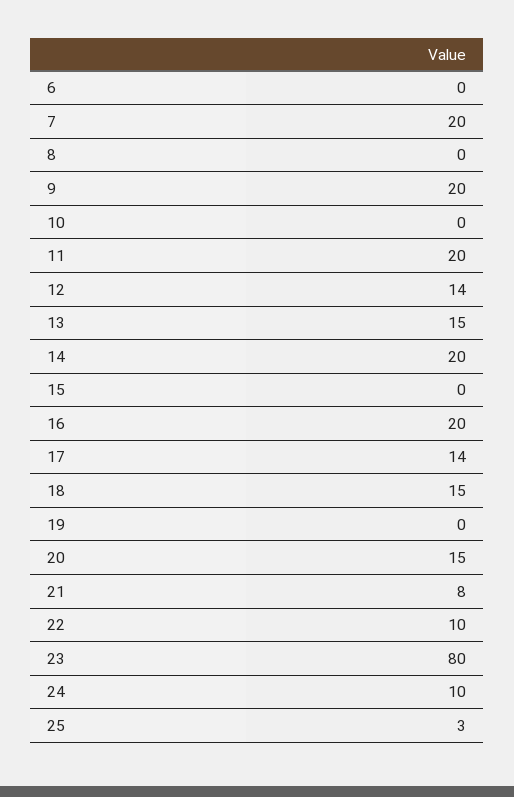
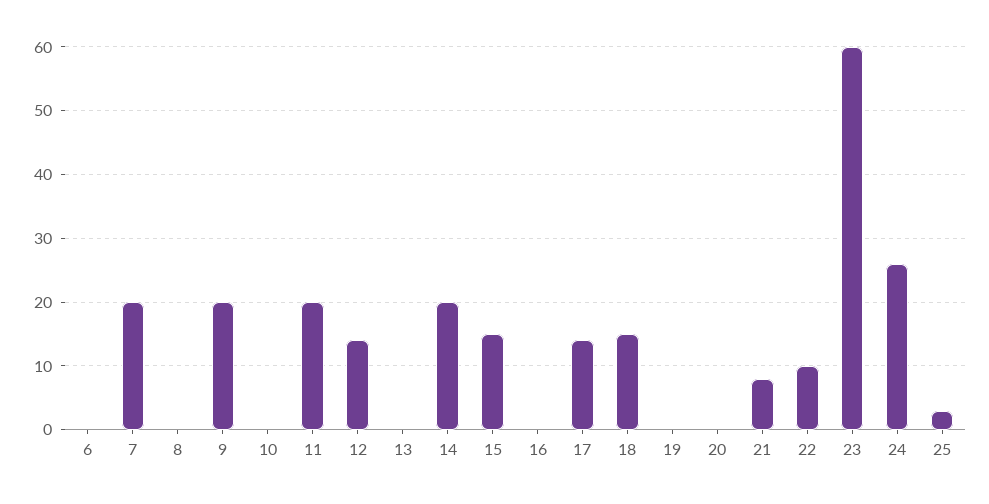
  {
    "6": 0,
    "7": 20,
    "8": 0,
    "9": 20,
    "10": 0,
    "11": 20,
    "12": 14,
-   "13": 15,
+   "13": 0,
    "14": 20,
-   "15": 0,
+   "15": 15,
-   "16": 20,
+   "16": 0,
    "17": 14,
    "18": 15,
    "19": 0,
-   "20": 15,
+   "20": 0,
    "21": 8,
    "22": 10,
-   "23": 80,
+   "23": 60,
-   "24": 10,
+   "24": 26,
    "25": 3
  }

